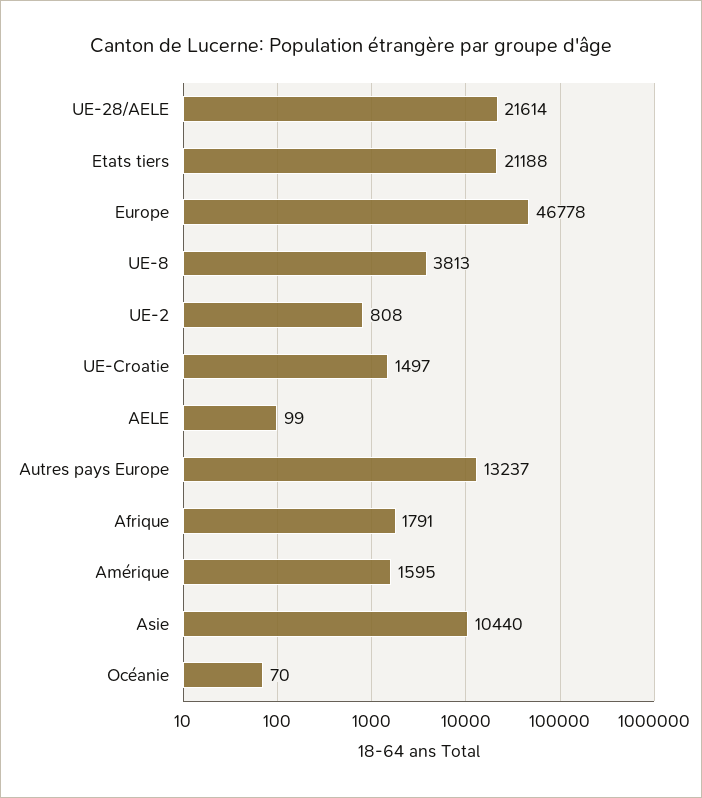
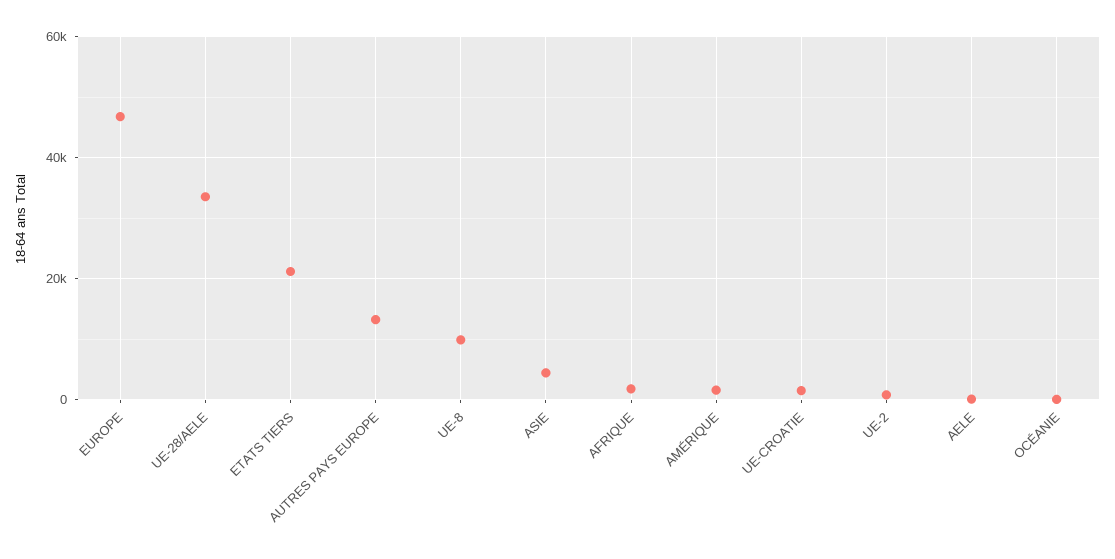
  {
-   "UE-28/AELE": 21614,
+   "UE-28/AELE": 34000,
    "Etats tiers": 21188,
    "Europe": 46778,
-   "UE-8": 3813,
+   "UE-8": 10000,
    "UE-2": 808,
    "UE-Croatie": 1497,
    "AELE": 99,
    "Autres pays Europe": 13237,
    "Afrique": 1791,
    "Amérique": 1595,
-   "Asie": 10440,
+   "Asie": 4000,
    "Océanie": 70
  }

